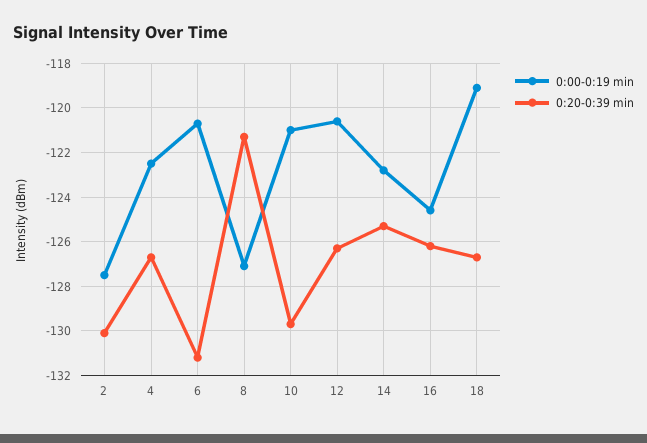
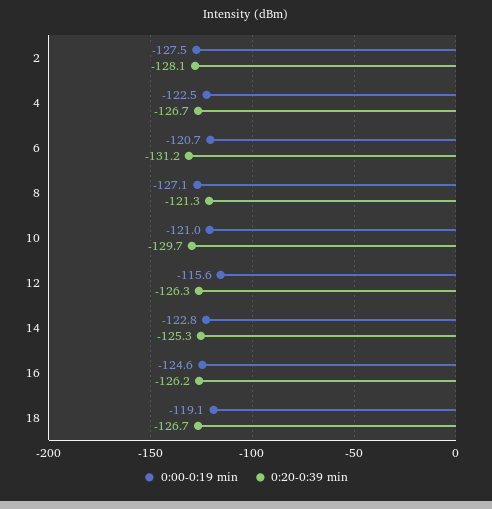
  {
    "0:00-0:19 min": {
      "2": -127.5,
      "4": -122.5,
      "6": -120.7,
      "8": -127.1,
      "10": -121,
-     "12": -120.5,
+     "12": -115.6,
      "14": -122.8,
      "16": -124.6,
      "18": -119.1
    },
    "0:20-0:39 min": {
-     "2": -130,
+     "2": -128.1,
      "4": -126.7,
      "6": -131.2,
      "8": -121.3,
      "10": -129.7,
      "12": -126.3,
      "14": -125.3,
      "16": -126.2,
      "18": -126.7
    }
  }

